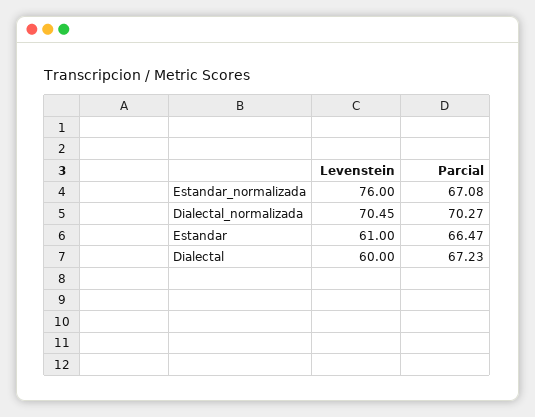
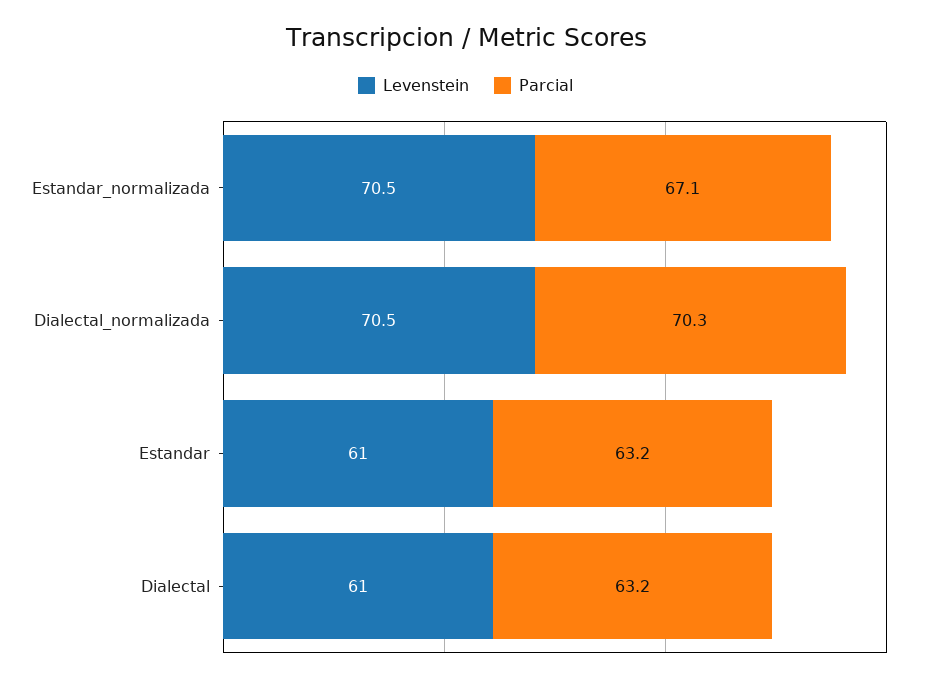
  {
    "Levenstein": {
-     "Estandar_normalizada": 76,
+     "Estandar_normalizada": 70.5,
      "Dialectal_normalizada": 70.45,
      "Estandar": 61,
-     "Dialectal": 60
+     "Dialectal": 61
    },
    "Parcial": {
      "Estandar_normalizada": 67.08,
      "Dialectal_normalizada": 70.27,
-     "Estandar": 66.47,
+     "Estandar": 63.2,
-     "Dialectal": 67.23
+     "Dialectal": 63.2
    }
  }

